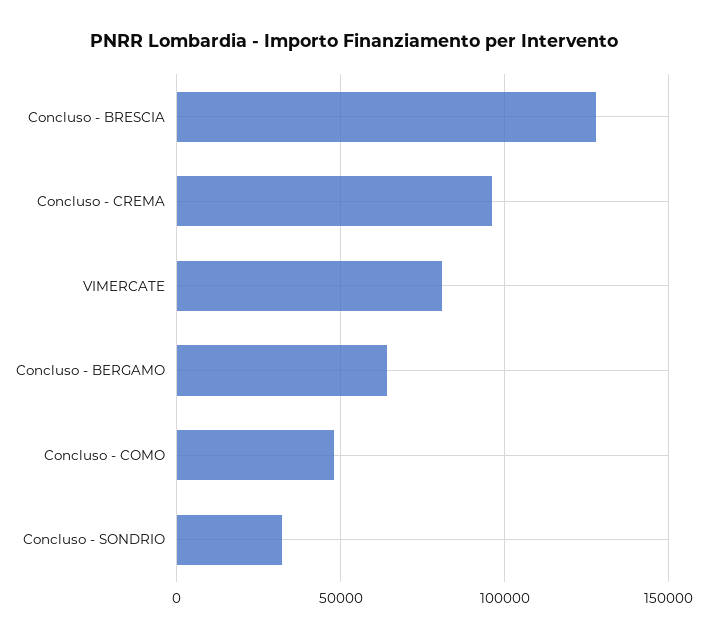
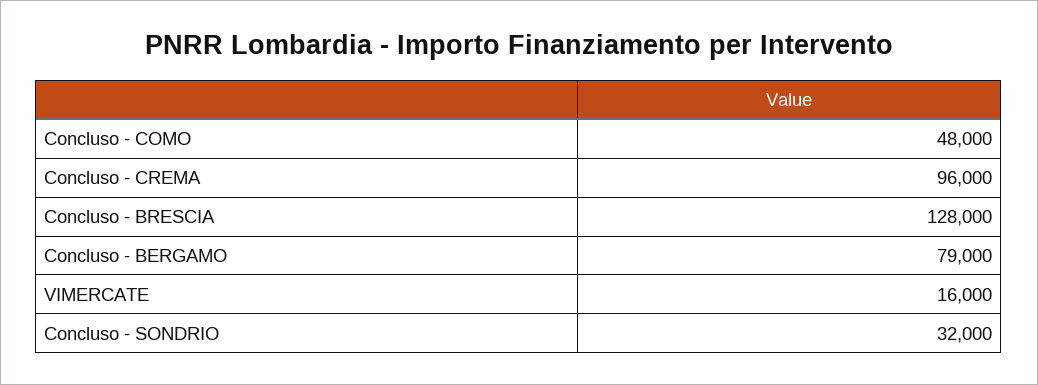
  {
    "Concluso - BRESCIA": 128000,
    "Concluso - CREMA": 96000,
-   "VIMERCATE": 80000,
+   "VIMERCATE": 16000,
-   "Concluso - BERGAMO": 65000,
+   "Concluso - BERGAMO": 79000,
    "Concluso - COMO": 48000,
    "Concluso - SONDRIO": 32000
  }

